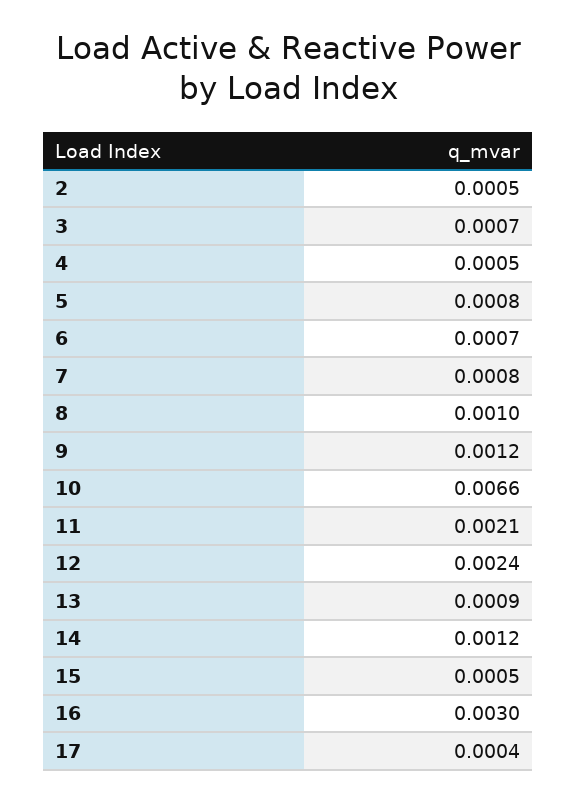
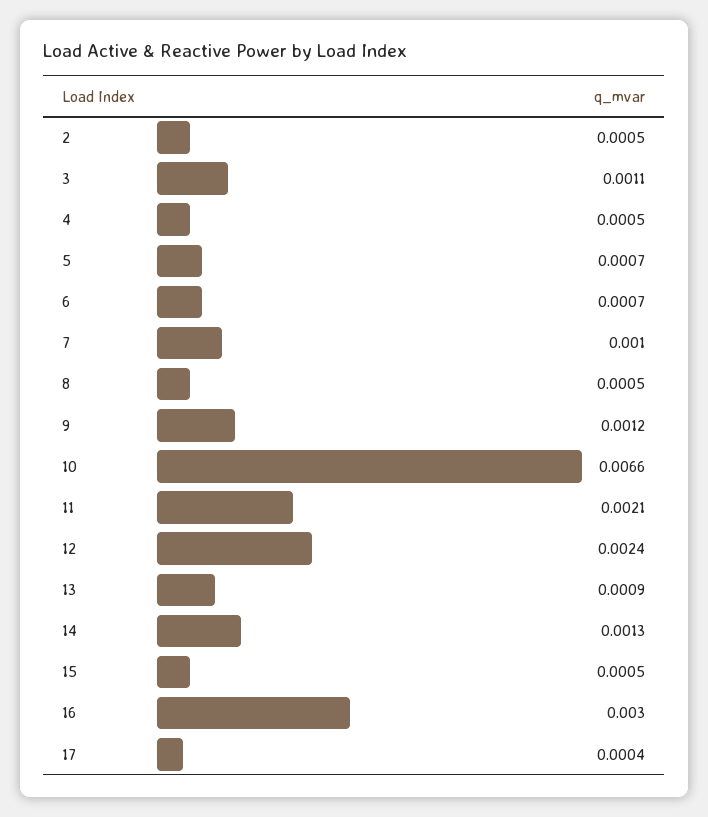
  {
    "2": 0.0005,
-   "3": 0.0007,
+   "3": 0.0011,
    "4": 0.0005,
-   "5": 0.0008,
+   "5": 0.0007,
    "6": 0.0007,
-   "7": 0.0008,
+   "7": 0.001,
-   "8": 0.001,
+   "8": 0.0005,
    "9": 0.0012,
    "10": 0.0066,
    "11": 0.0021,
    "12": 0.0024,
    "13": 0.0009,
-   "14": 0.0012,
+   "14": 0.0013,
    "15": 0.0005,
    "16": 0.003,
    "17": 0.0004
  }

